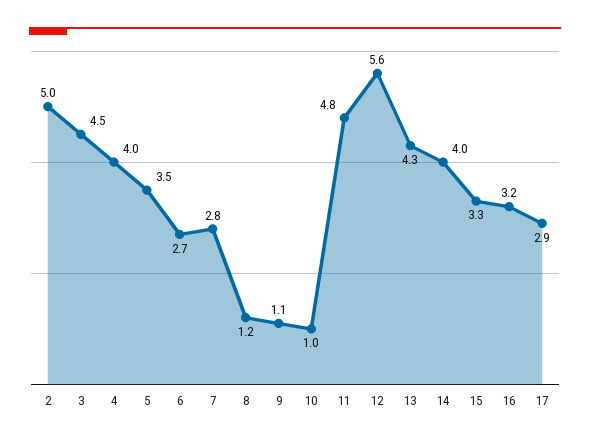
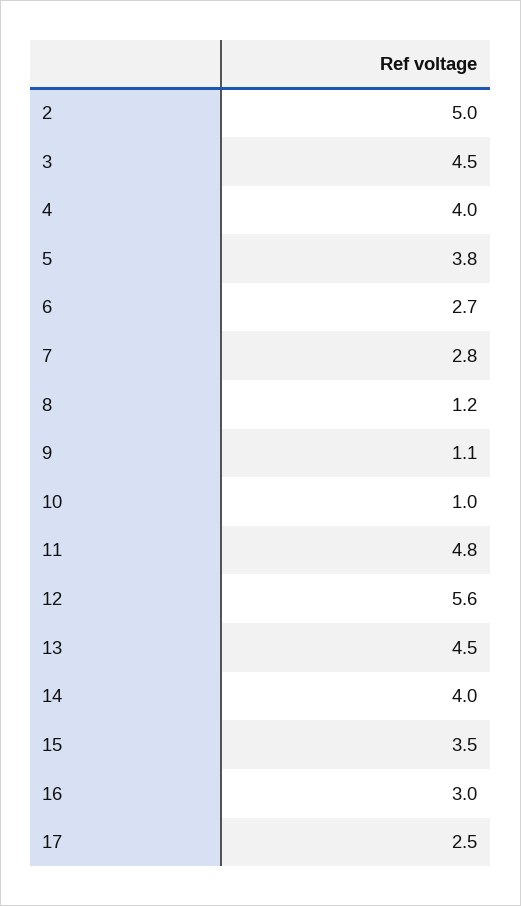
  {
    "2": 5,
    "3": 4.5,
    "4": 4,
-   "5": 3.5,
+   "5": 3.8,
    "6": 2.7,
    "7": 2.8,
    "8": 1.2,
    "9": 1.1,
    "10": 1,
    "11": 4.8,
    "12": 5.6,
-   "13": 4.3,
+   "13": 4.5,
    "14": 4,
-   "15": 3.3,
+   "15": 3.5,
-   "16": 3.2,
+   "16": 3,
-   "17": 2.9
+   "17": 2.5
  }

